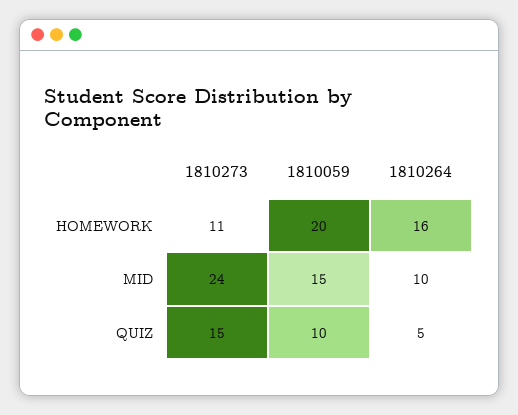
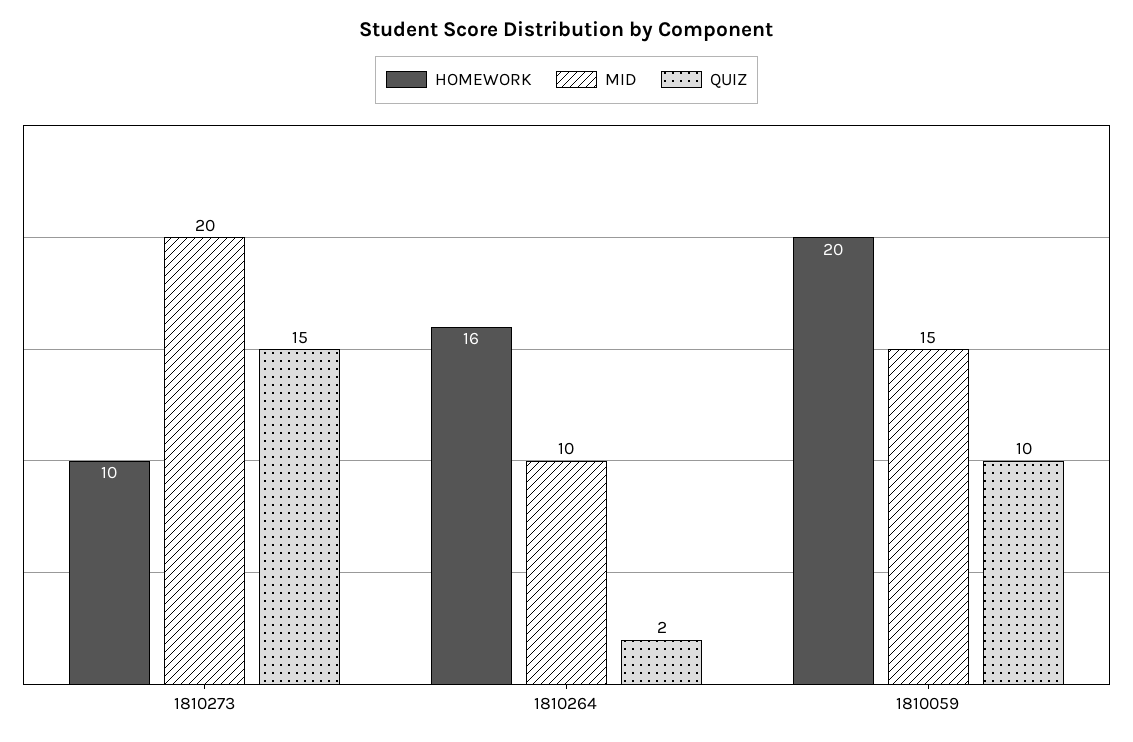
  {
    "HOMEWORK": {
-     "1810273": 11,
+     "1810273": 10,
      "1810059": 20,
      "1810264": 16
    },
    "MID": {
-     "1810273": 24,
+     "1810273": 20,
      "1810059": 15,
      "1810264": 10
    },
    "QUIZ": {
      "1810273": 15,
      "1810059": 10,
-     "1810264": 5
+     "1810264": 2
    }
  }

